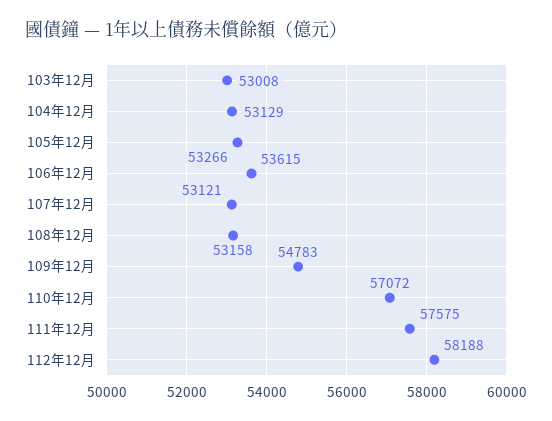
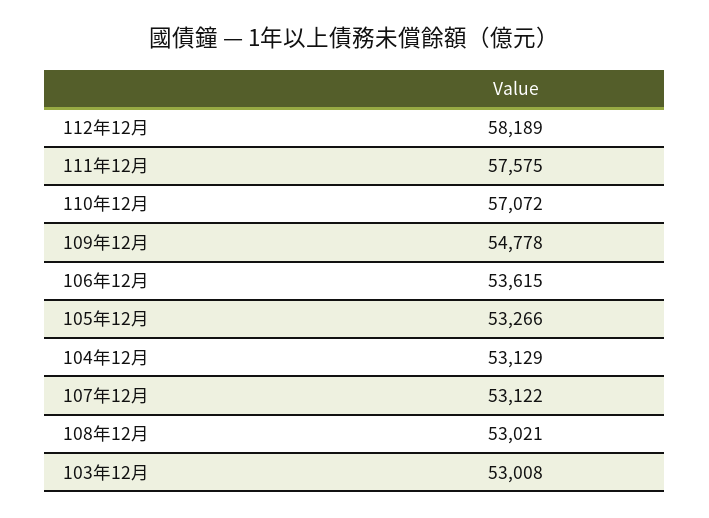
  {
    "103年12月": 53008,
    "104年12月": 53129,
    "105年12月": 53266,
    "106年12月": 53615,
-   "107年12月": 53121,
+   "107年12月": 53122,
-   "108年12月": 53158,
+   "108年12月": 53021,
-   "109年12月": 54783,
+   "109年12月": 54778,
    "110年12月": 57072,
    "111年12月": 57575,
-   "112年12月": 58188
+   "112年12月": 58189
  }

